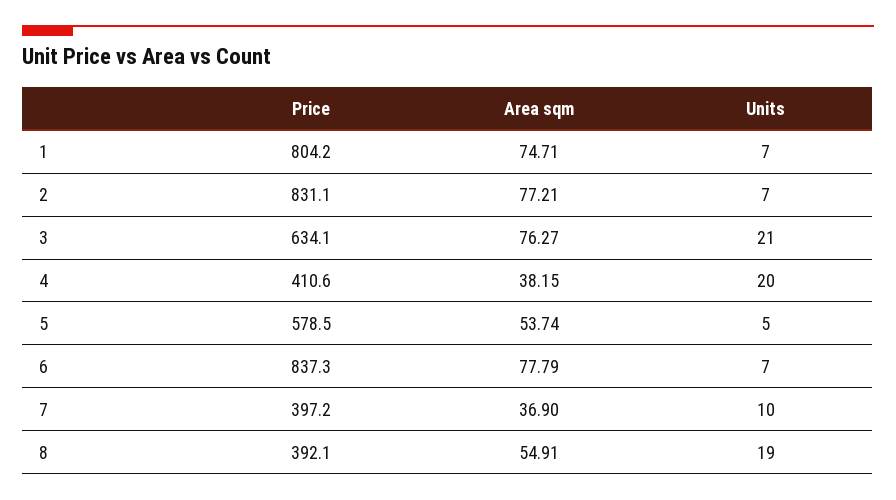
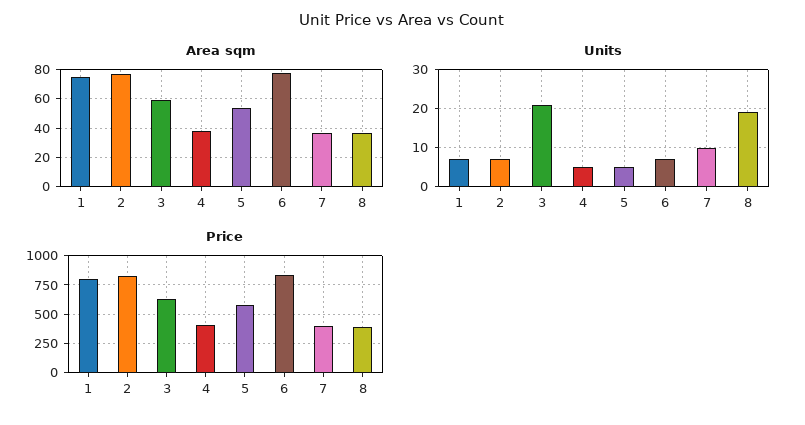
  {
    "Price": {
      "1": 804.2,
      "2": 831.1,
      "3": 634.1,
      "4": 410.6,
      "5": 578.5,
      "6": 837.3,
      "7": 397.2,
      "8": 392.1
    },
    "Area sqm": {
      "1": 74.71,
      "2": 77.21,
-     "3": 76.27,
+     "3": 60,
      "4": 38.15,
      "5": 53.74,
      "6": 77.79,
      "7": 36.9,
-     "8": 54.91
+     "8": 35
    },
    "Units": {
      "1": 7,
      "2": 7,
      "3": 21,
-     "4": 20,
+     "4": 5,
      "5": 5,
      "6": 7,
      "7": 10,
      "8": 19
    }
  }

